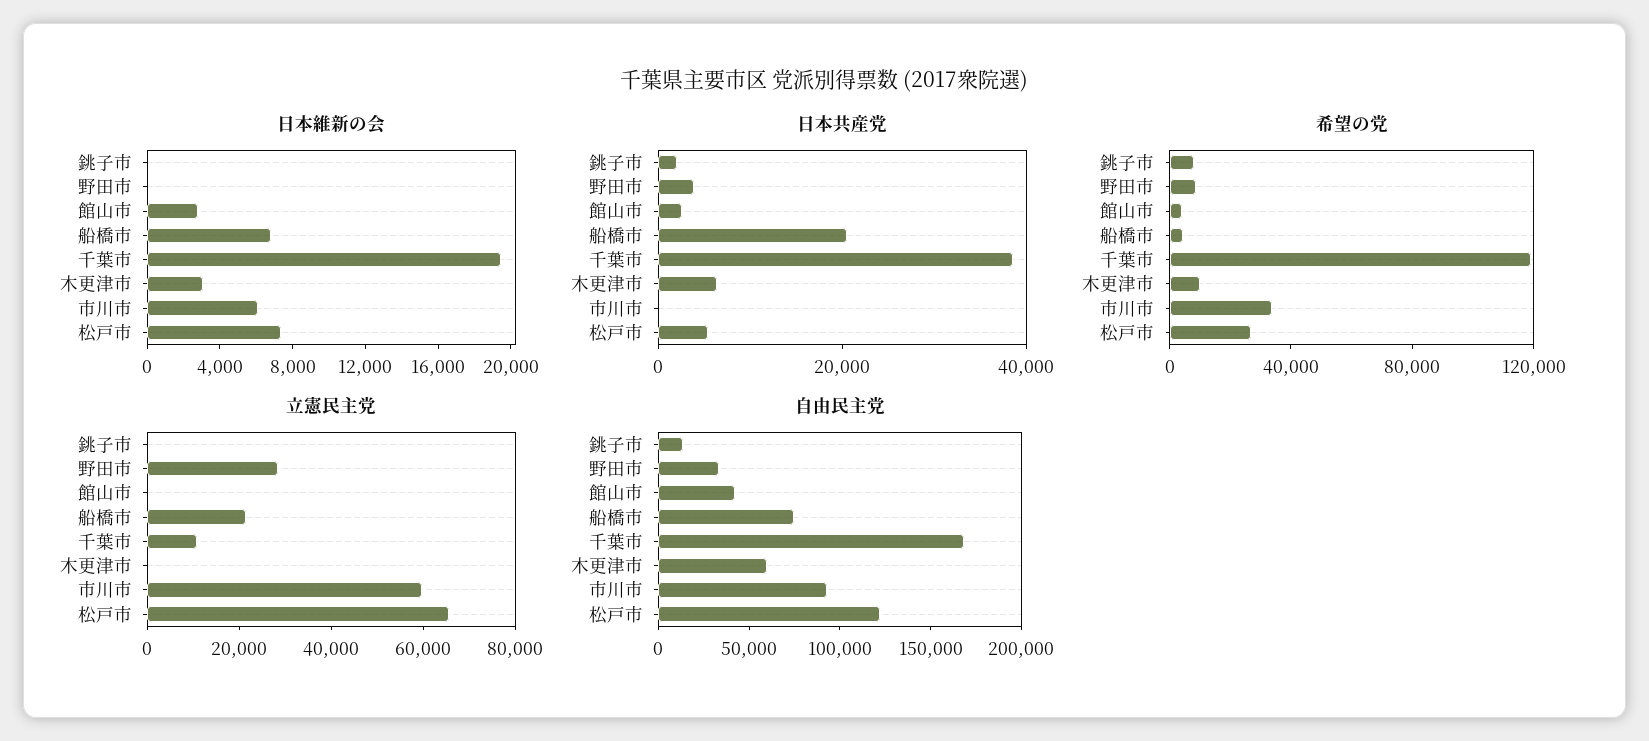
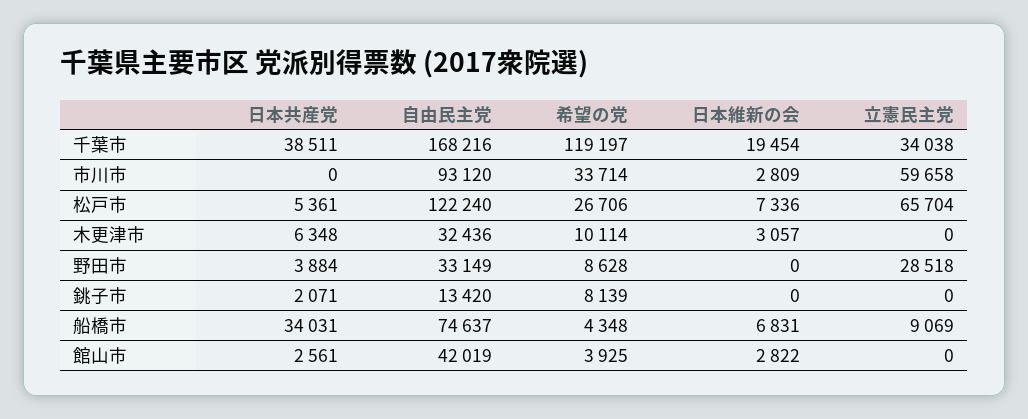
  {
    "日本維新の会": {
      "銚子市": 0,
      "野田市": 0,
      "館山市": 2822,
      "船橋市": 6831,
      "千葉市": 19454,
      "木更津市": 3057,
-     "市川市": 6000,
+     "市川市": 2809,
      "松戸市": 7336
    },
    "日本共産党": {
      "銚子市": 2071,
      "野田市": 3884,
      "館山市": 2561,
-     "船橋市": 20000,
+     "船橋市": 34031,
      "千葉市": 38511,
      "木更津市": 6348,
      "市川市": 0,
      "松戸市": 5361
    },
    "希望の党": {
      "銚子市": 8139,
      "野田市": 8628,
      "館山市": 3925,
      "船橋市": 4348,
      "千葉市": 119197,
      "木更津市": 10114,
      "市川市": 33714,
      "松戸市": 26706
    },
    "立憲民主党": {
      "銚子市": 0,
      "野田市": 28518,
      "館山市": 0,
-     "船橋市": 20000,
+     "船橋市": 9069,
-     "千葉市": 10000,
+     "千葉市": 34038,
      "木更津市": 0,
      "市川市": 59658,
      "松戸市": 65704
    },
    "自由民主党": {
      "銚子市": 13420,
      "野田市": 33149,
      "館山市": 42019,
      "船橋市": 74637,
      "千葉市": 168216,
-     "木更津市": 60000,
+     "木更津市": 32436,
      "市川市": 93120,
      "松戸市": 122240
    }
  }

